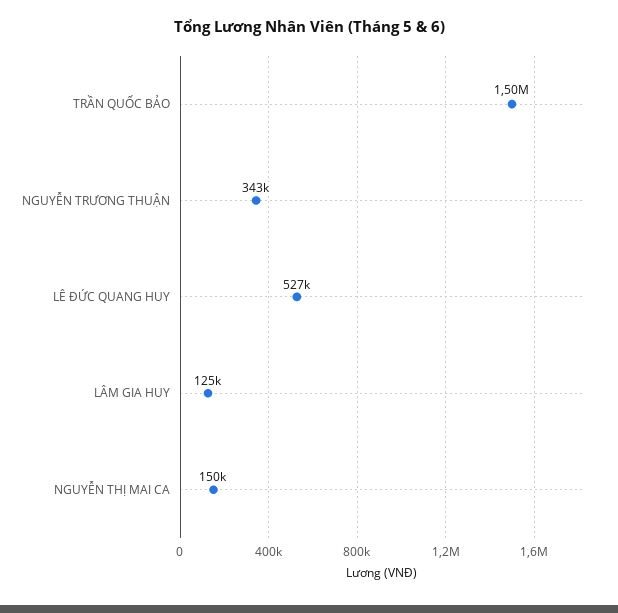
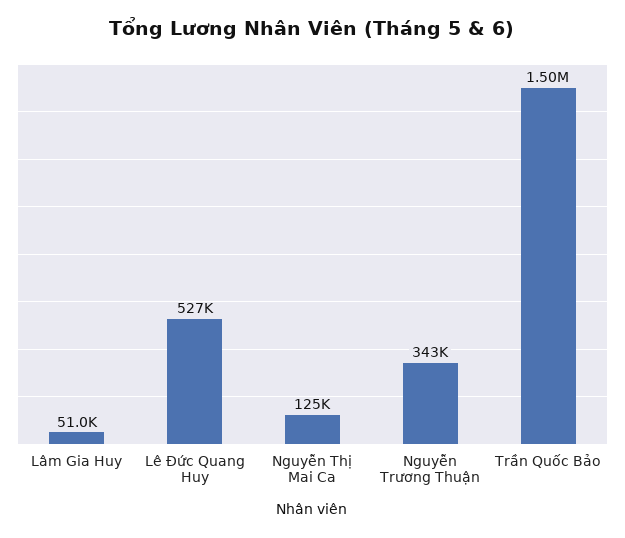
  {
    "TRẦN QUỐC BẢO": 1500000,
    "NGUYỄN TRƯƠNG THUẬN": 343000,
    "LÊ ĐỨC QUANG HUY": 527000,
-   "LÂM GIA HUY": 125000,
+   "LÂM GIA HUY": 51000,
-   "NGUYỄN THỊ MAI CA": 150000
+   "NGUYỄN THỊ MAI CA": 125000
  }

